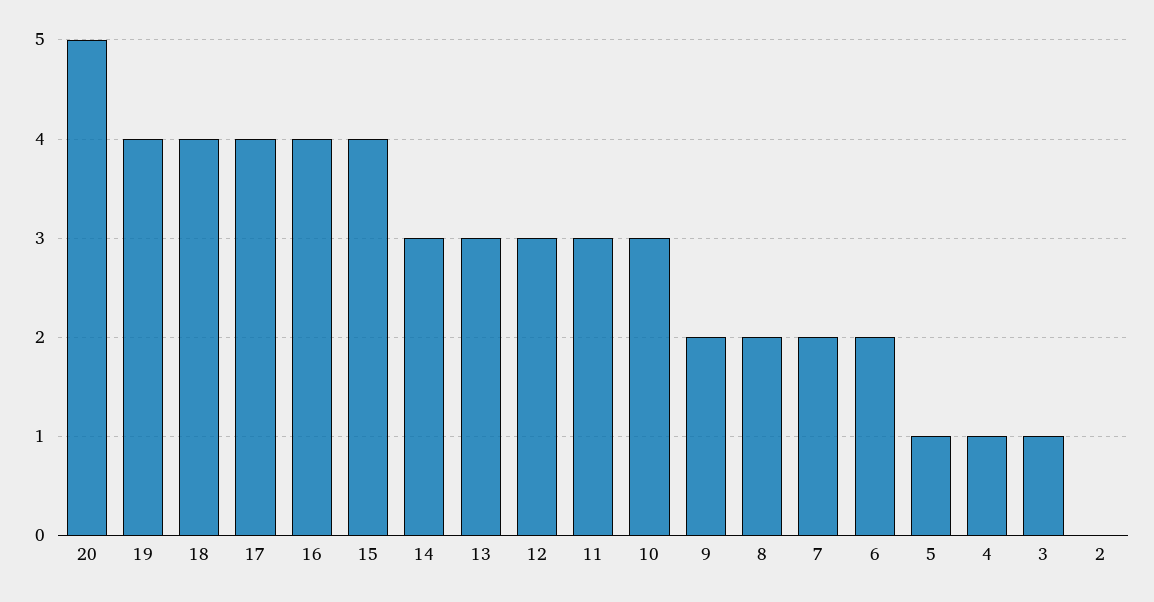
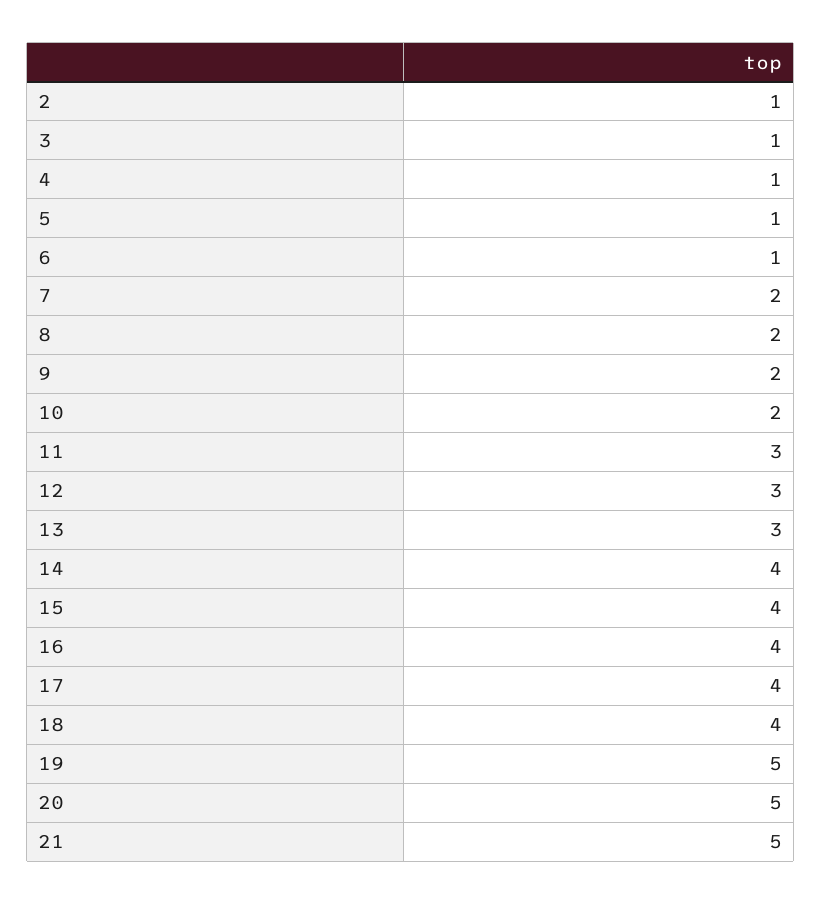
  {
    "20": 5,
-   "19": 4,
+   "19": 5,
    "18": 4,
    "17": 4,
    "16": 4,
    "15": 4,
-   "14": 3,
+   "14": 4,
    "13": 3,
    "12": 3,
    "11": 3,
-   "10": 3,
+   "10": 2,
    "9": 2,
    "8": 2,
    "7": 2,
-   "6": 2,
+   "6": 1,
    "5": 1,
    "4": 1,
    "3": 1,
-   "2": 0
+   "2": 1,
+   "21": 5
  }

